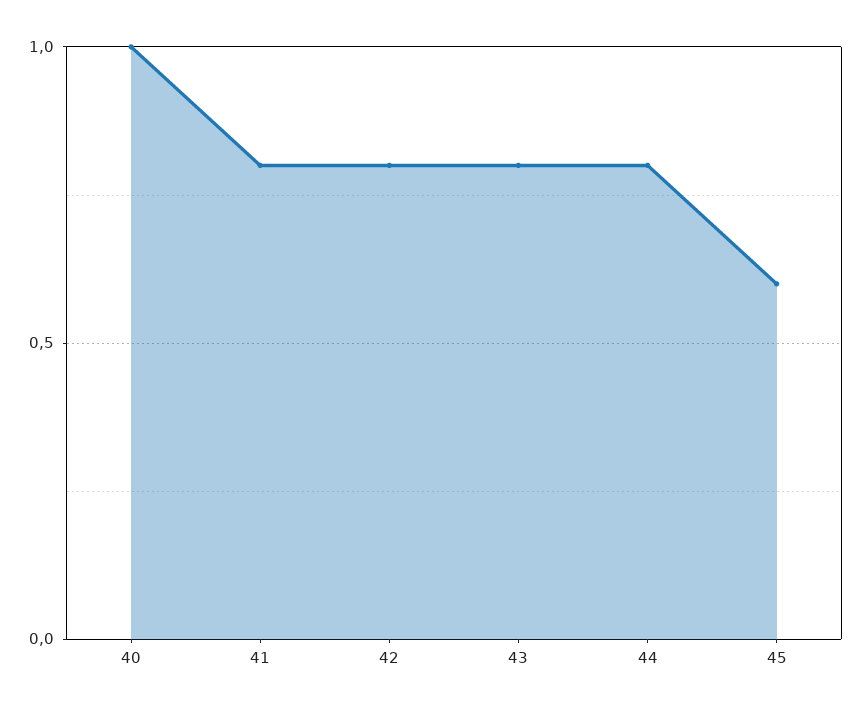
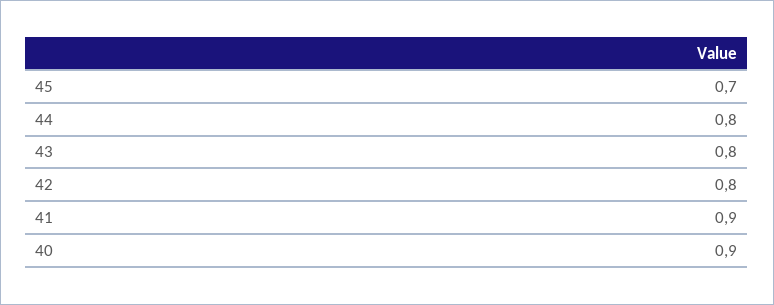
  {
-   "40": 1,
+   "40": 0.9,
-   "41": 0.8,
+   "41": 0.9,
    "42": 0.8,
    "43": 0.8,
    "44": 0.8,
-   "45": 0.6
+   "45": 0.7
  }

